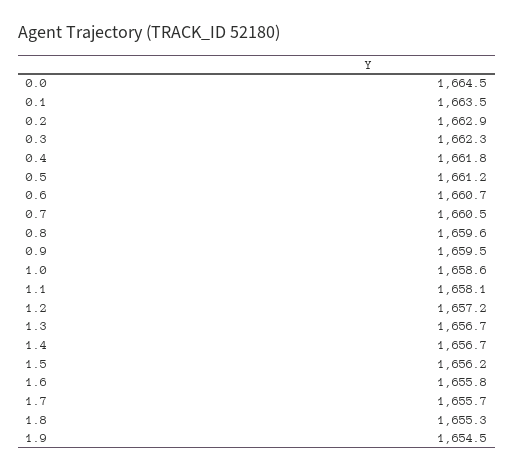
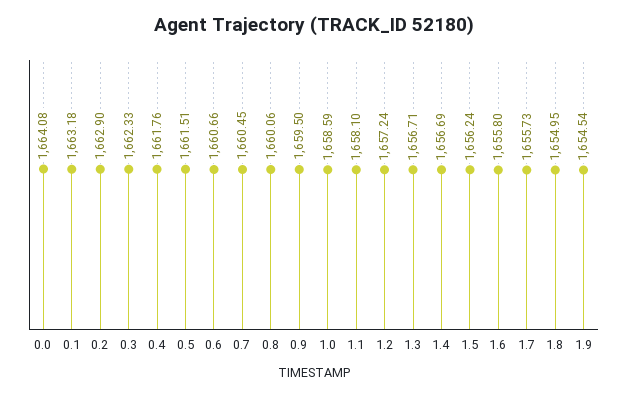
  {
-   "0.0": 1664.5,
+   "0.0": 1664.08,
-   "0.1": 1663.5,
+   "0.1": 1663.18,
    "0.2": 1662.9,
    "0.3": 1662.33,
    "0.4": 1661.76,
-   "0.5": 1661.2,
+   "0.5": 1661.51,
    "0.6": 1660.66,
    "0.7": 1660.45,
-   "0.8": 1659.6,
+   "0.8": 1660.06,
    "0.9": 1659.5,
    "1.0": 1658.59,
    "1.1": 1658.1,
    "1.2": 1657.24,
    "1.3": 1656.71,
    "1.4": 1656.69,
    "1.5": 1656.24,
    "1.6": 1655.8,
    "1.7": 1655.73,
-   "1.8": 1655.3,
+   "1.8": 1654.95,
    "1.9": 1654.54
  }

